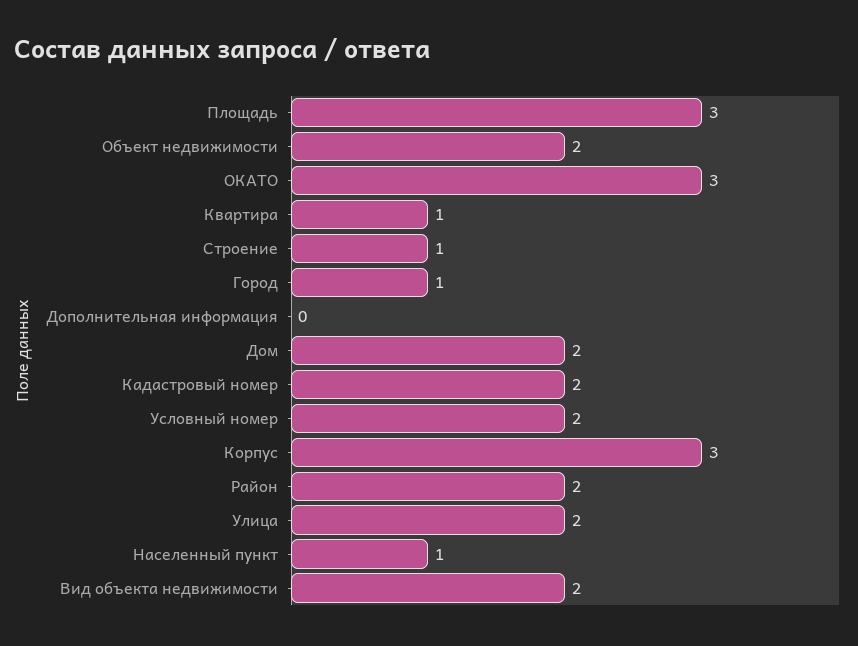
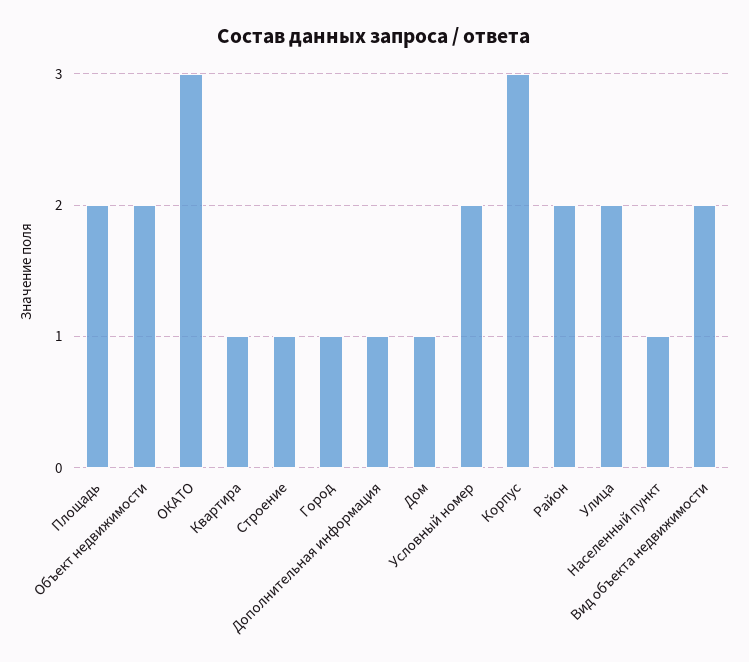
  {
-   "Площадь": 3,
+   "Площадь": 2,
    "Объект недвижимости": 2,
    "ОКАТО": 3,
    "Квартира": 1,
    "Строение": 1,
    "Город": 1,
-   "Дополнительная информация": 0,
+   "Дополнительная информация": 1,
-   "Дом": 2,
+   "Дом": 1,
-   "Кадастровый номер": 2,
    "Условный номер": 2,
    "Корпус": 3,
    "Район": 2,
    "Улица": 2,
    "Населенный пункт": 1,
    "Вид объекта недвижимости": 2
  }

